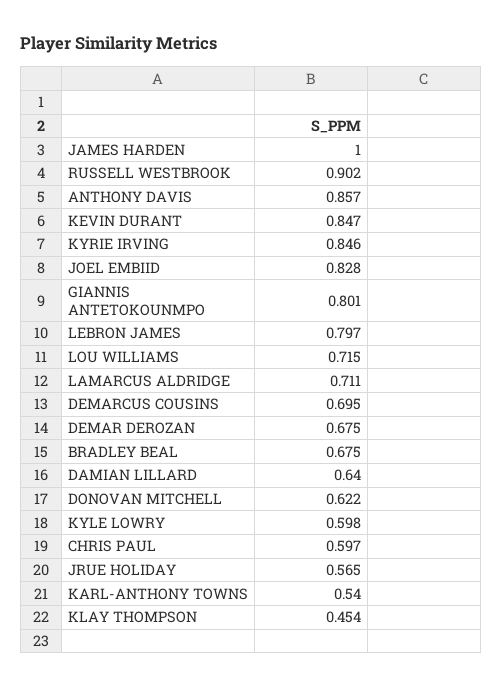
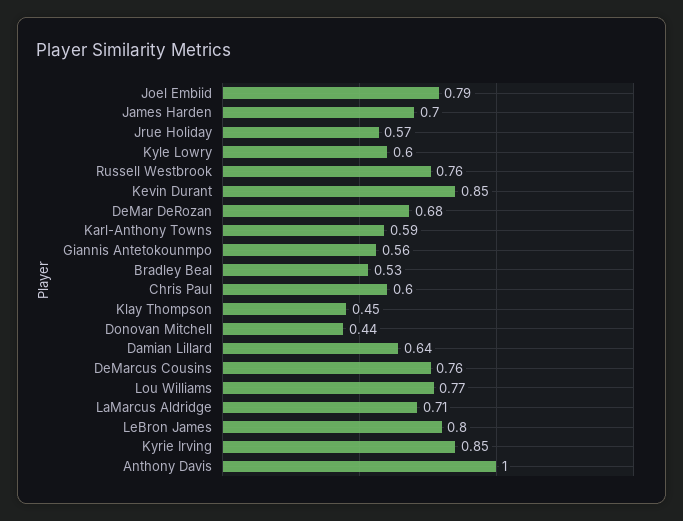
  {
-   "JAMES HARDEN": 1,
+   "JAMES HARDEN": 0.7,
-   "RUSSELL WESTBROOK": 0.902,
+   "RUSSELL WESTBROOK": 0.76,
-   "ANTHONY DAVIS": 0.857,
+   "ANTHONY DAVIS": 1,
    "KEVIN DURANT": 0.847,
    "KYRIE IRVING": 0.846,
-   "JOEL EMBIID": 0.828,
+   "JOEL EMBIID": 0.79,
-   "GIANNIS ANTETOKOUNMPO": 0.801,
+   "GIANNIS ANTETOKOUNMPO": 0.56,
    "LEBRON JAMES": 0.797,
-   "LOU WILLIAMS": 0.715,
+   "LOU WILLIAMS": 0.77,
    "LAMARCUS ALDRIDGE": 0.711,
-   "DEMARCUS COUSINS": 0.695,
+   "DEMARCUS COUSINS": 0.76,
    "DEMAR DEROZAN": 0.675,
-   "BRADLEY BEAL": 0.675,
+   "BRADLEY BEAL": 0.53,
    "DAMIAN LILLARD": 0.64,
-   "DONOVAN MITCHELL": 0.622,
+   "DONOVAN MITCHELL": 0.44,
    "KYLE LOWRY": 0.598,
    "CHRIS PAUL": 0.597,
    "JRUE HOLIDAY": 0.565,
-   "KARL-ANTHONY TOWNS": 0.54,
+   "KARL-ANTHONY TOWNS": 0.59,
    "KLAY THOMPSON": 0.454
  }

